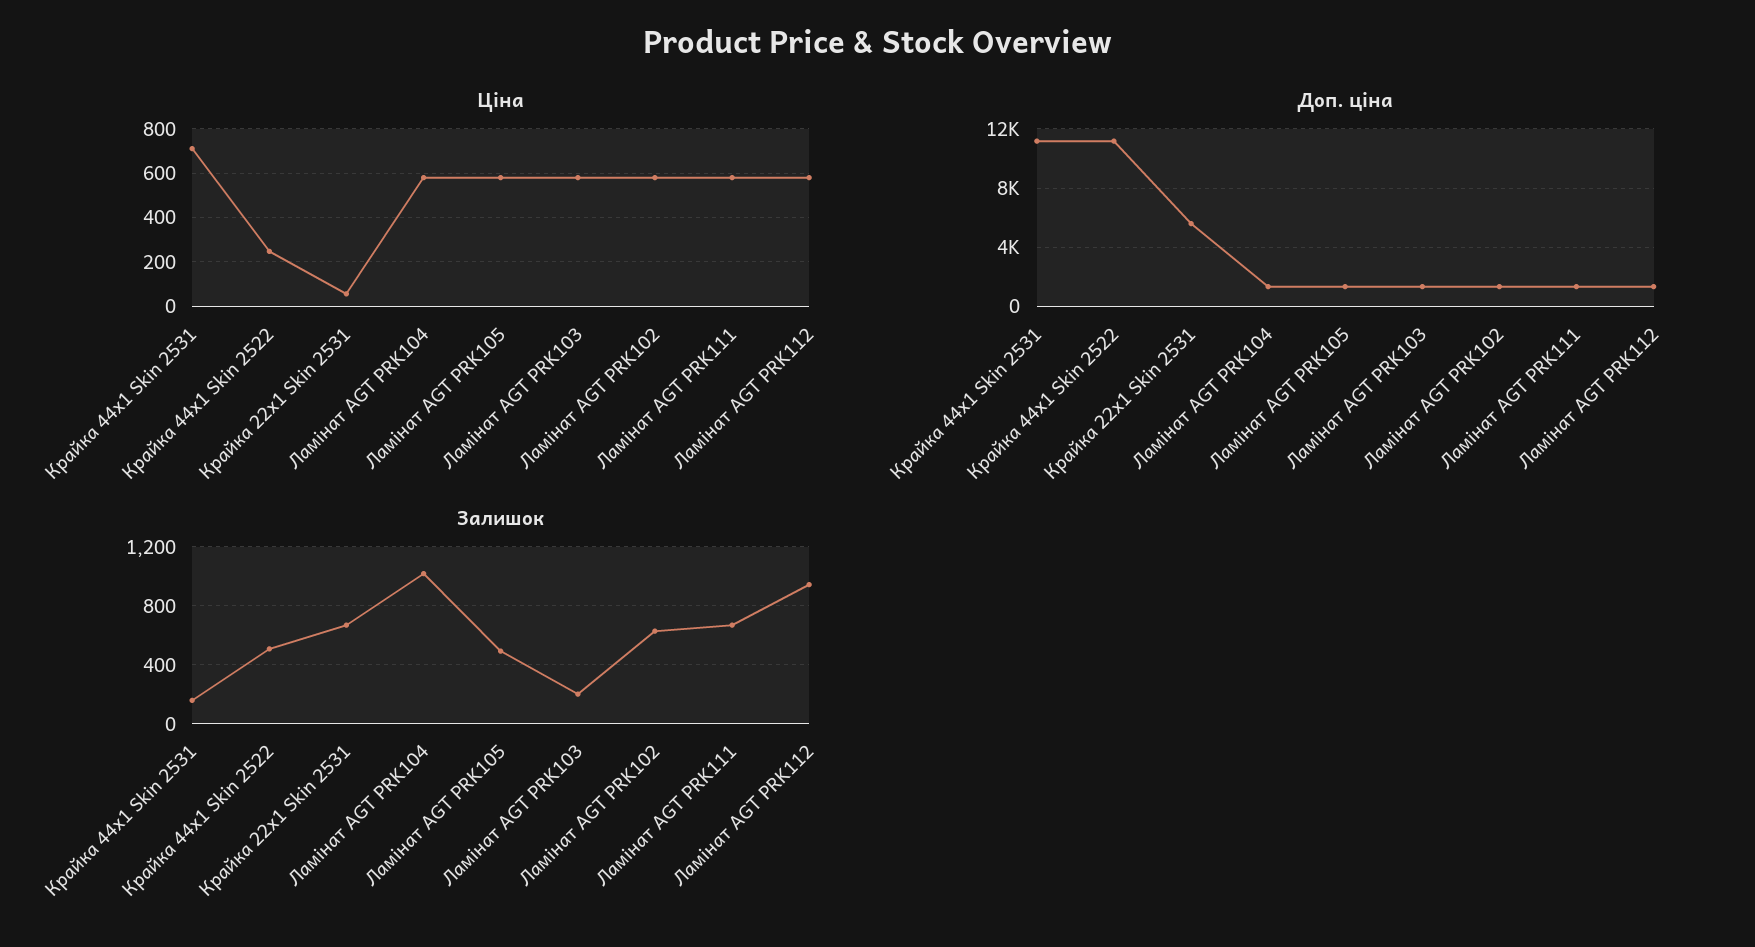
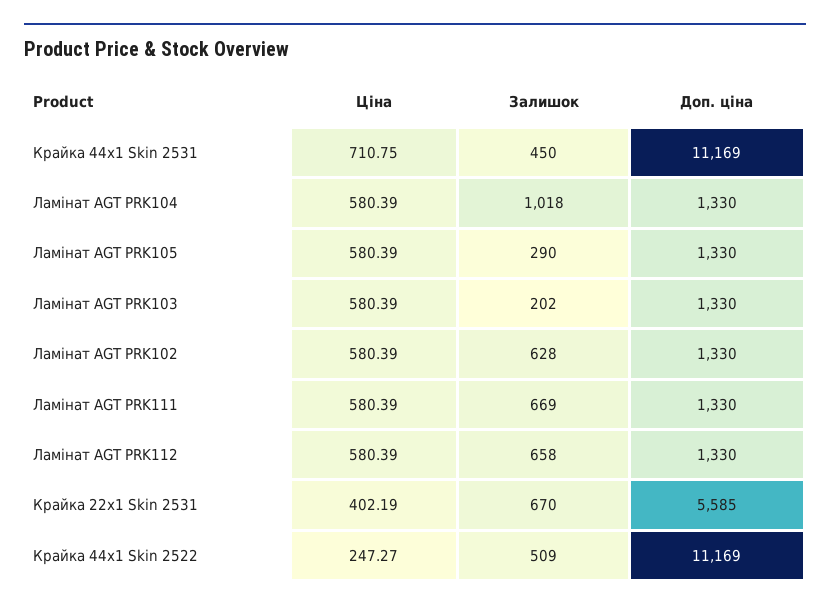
  {
    "Ціна": {
      "Крайка 44x1 Skin 2531": 710.75,
      "Крайка 44x1 Skin 2522": 247.27,
-     "Крайка 22x1 Skin 2531": 50,
+     "Крайка 22x1 Skin 2531": 402.19,
      "Ламінат AGT PRK104": 580.39,
      "Ламінат AGT PRK105": 580.39,
      "Ламінат AGT PRK103": 580.39,
      "Ламінат AGT PRK102": 580.39,
      "Ламінат AGT PRK111": 580.39,
      "Ламінат AGT PRK112": 580.39
    },
    "Доп. ціна": {
      "Крайка 44x1 Skin 2531": 11169,
      "Крайка 44x1 Skin 2522": 11169,
      "Крайка 22x1 Skin 2531": 5585,
      "Ламінат AGT PRK104": 1330,
      "Ламінат AGT PRK105": 1330,
      "Ламінат AGT PRK103": 1330,
      "Ламінат AGT PRK102": 1330,
      "Ламінат AGT PRK111": 1330,
      "Ламінат AGT PRK112": 1330
    },
    "Залишок": {
-     "Крайка 44x1 Skin 2531": 150,
+     "Крайка 44x1 Skin 2531": 450,
      "Крайка 44x1 Skin 2522": 509,
      "Крайка 22x1 Skin 2531": 670,
      "Ламінат AGT PRK104": 1018,
-     "Ламінат AGT PRK105": 500,
+     "Ламінат AGT PRK105": 290,
      "Ламінат AGT PRK103": 202,
      "Ламінат AGT PRK102": 628,
      "Ламінат AGT PRK111": 669,
-     "Ламінат AGT PRK112": 950
+     "Ламінат AGT PRK112": 658
    }
  }

